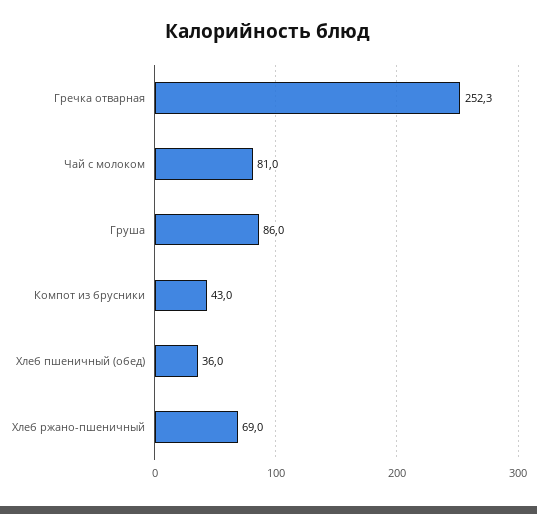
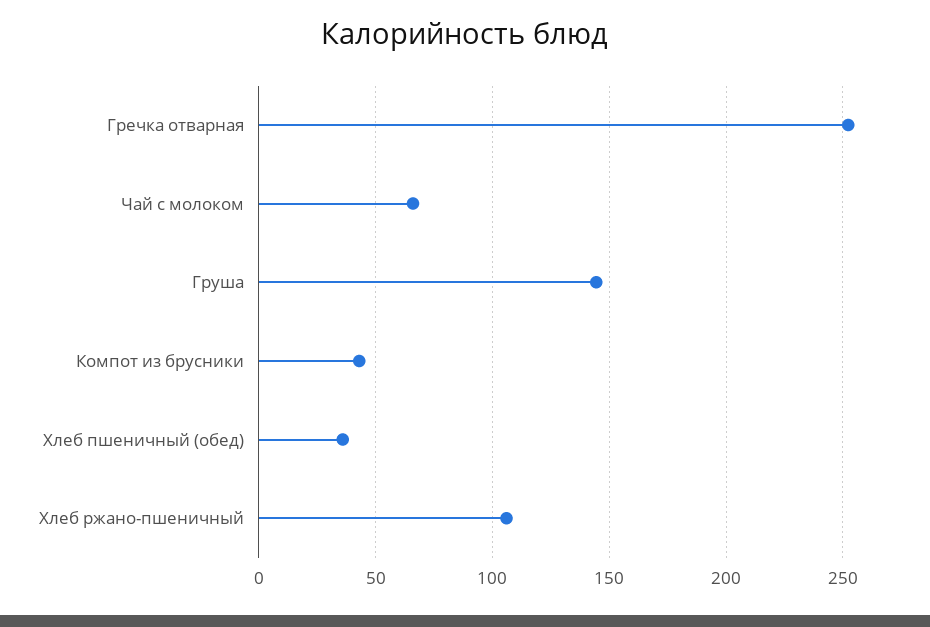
  {
    "Гречка отварная": 252.3,
-   "Чай с молоком": 81,
+   "Чай с молоком": 65,
-   "Груша": 86,
+   "Груша": 145,
    "Компот из брусники": 43,
    "Хлеб пшеничный (обед)": 36,
-   "Хлеб ржано-пшеничный": 69
+   "Хлеб ржано-пшеничный": 105
  }

